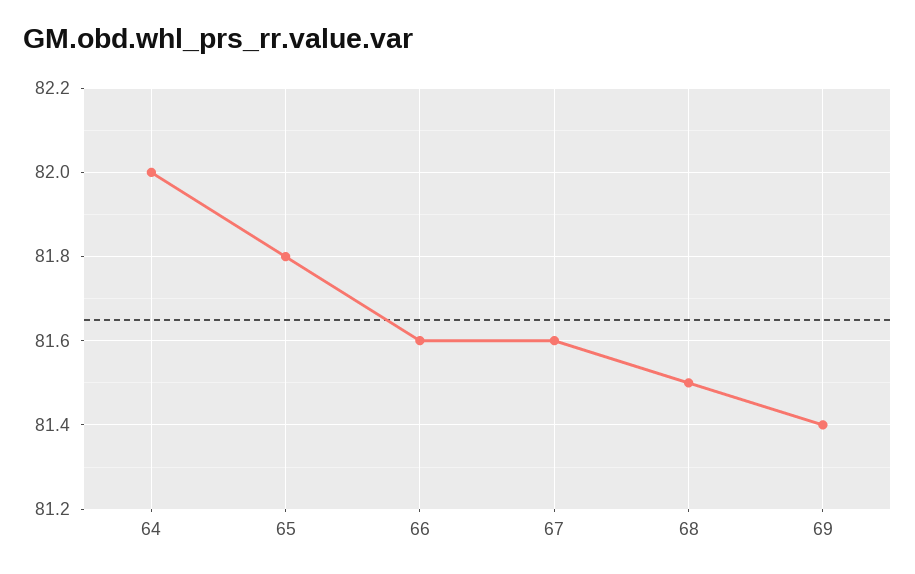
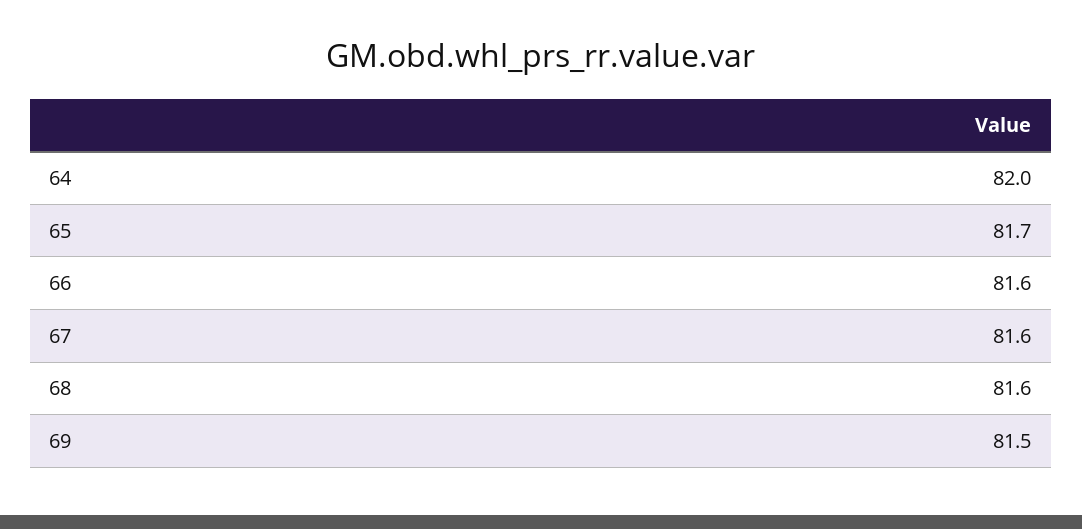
  {
    "64": 82,
-   "65": 81.8,
+   "65": 81.7,
    "66": 81.6,
    "67": 81.6,
-   "68": 81.5,
+   "68": 81.6,
-   "69": 81.4
+   "69": 81.5
  }

